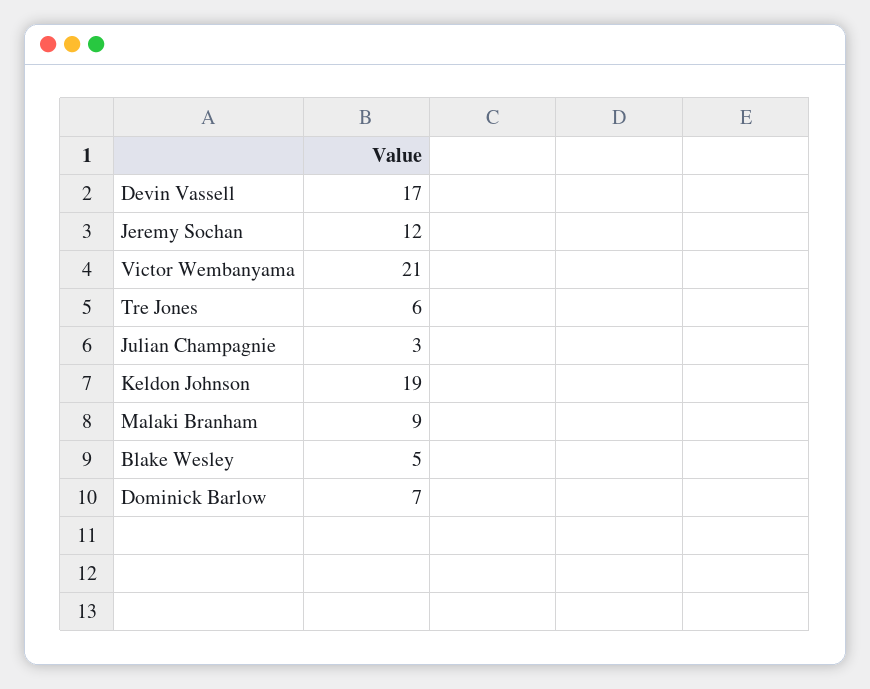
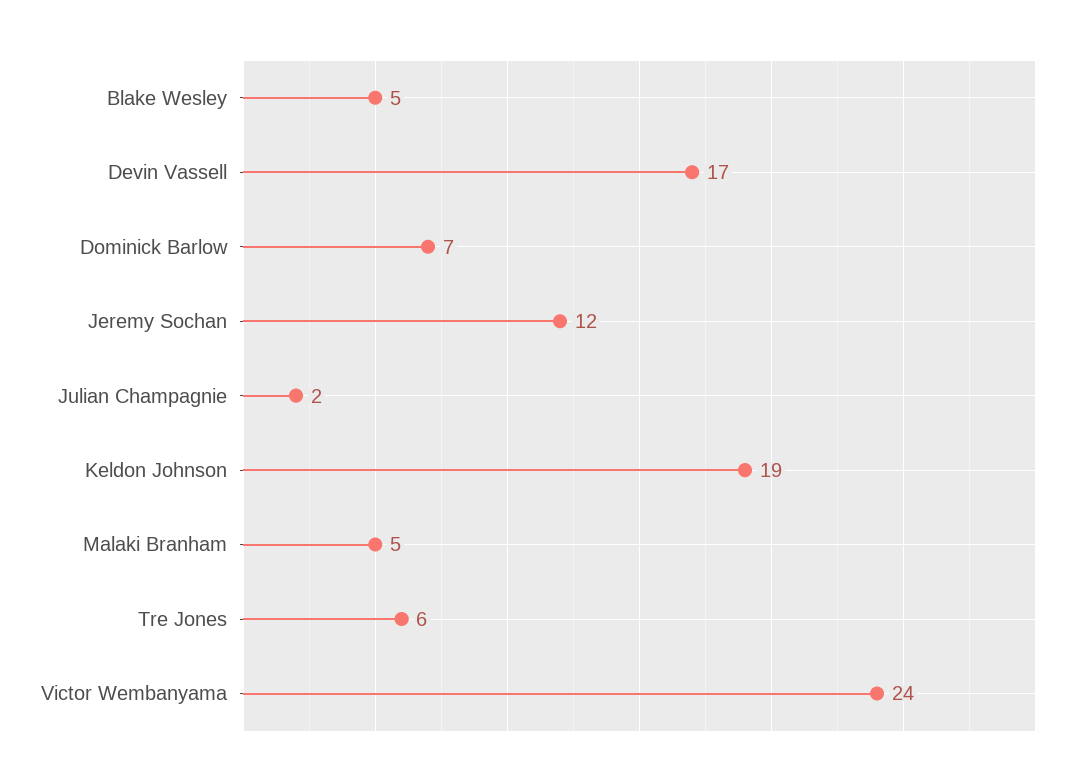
  {
    "Devin Vassell": 17,
    "Jeremy Sochan": 12,
-   "Victor Wembanyama": 21,
+   "Victor Wembanyama": 24,
    "Tre Jones": 6,
-   "Julian Champagnie": 3,
+   "Julian Champagnie": 2,
    "Keldon Johnson": 19,
-   "Malaki Branham": 9,
+   "Malaki Branham": 5,
    "Blake Wesley": 5,
    "Dominick Barlow": 7
  }

